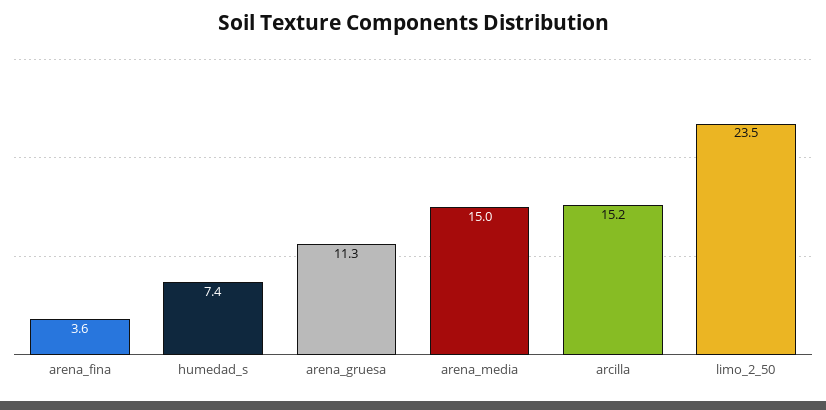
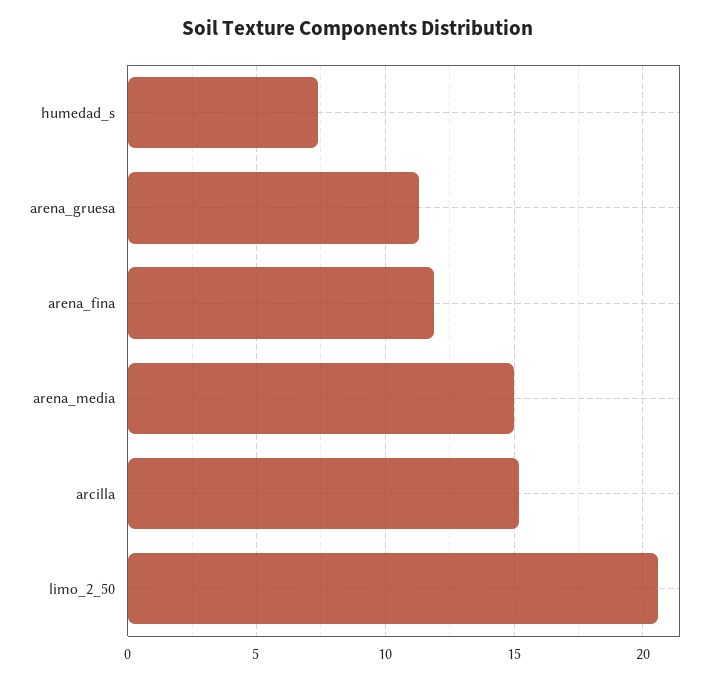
  {
-   "arena_fina": 3.6,
+   "arena_fina": 12,
    "humedad_s": 7.4,
    "arena_gruesa": 11.3,
    "arena_media": 15,
    "arcilla": 15.2,
-   "limo_2_50": 23.5
+   "limo_2_50": 20.5
  }

